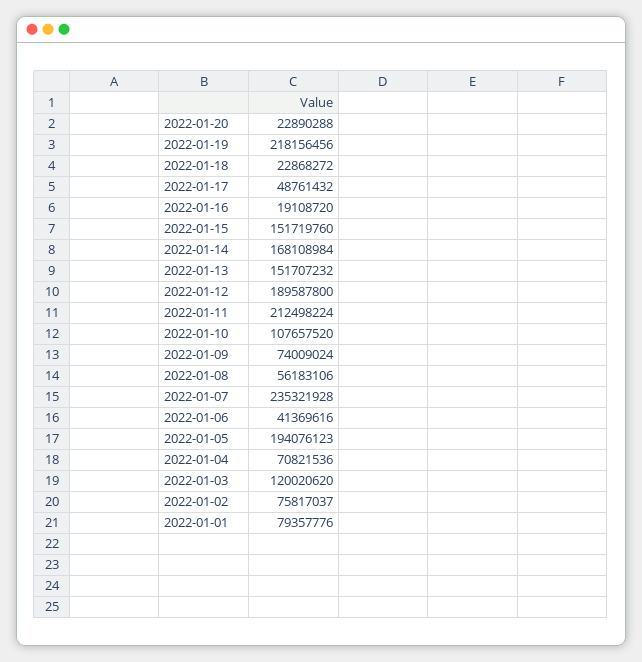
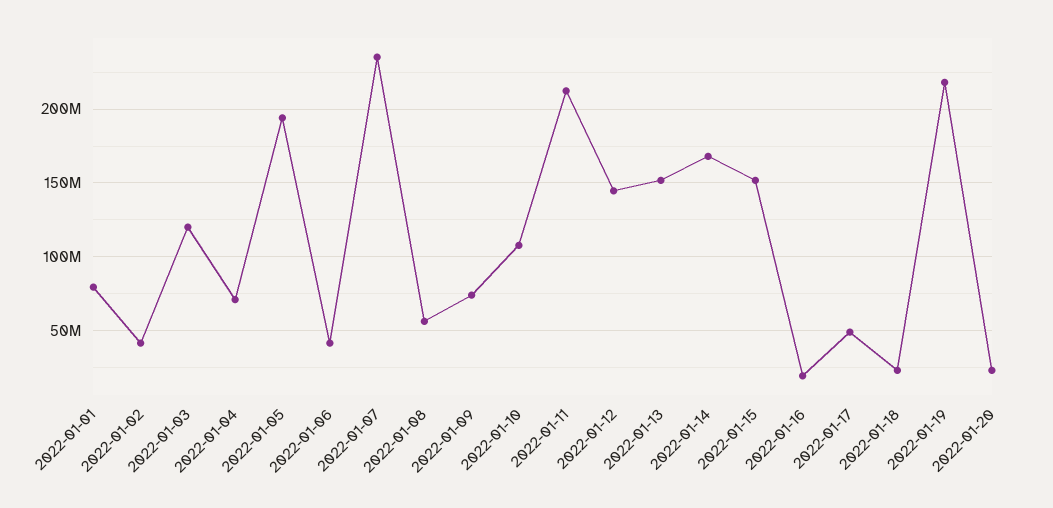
  {
    "2022-01-20": 22890288,
    "2022-01-19": 218156456,
    "2022-01-18": 22868272,
    "2022-01-17": 48761432,
    "2022-01-16": 19108720,
    "2022-01-15": 151719760,
    "2022-01-14": 168108984,
    "2022-01-13": 151707232,
-   "2022-01-12": 189587800,
+   "2022-01-12": 145000000,
    "2022-01-11": 212498224,
    "2022-01-10": 107657520,
    "2022-01-09": 74009024,
    "2022-01-08": 56183106,
    "2022-01-07": 235321928,
    "2022-01-06": 41369616,
    "2022-01-05": 194076123,
    "2022-01-04": 70821536,
    "2022-01-03": 120020620,
-   "2022-01-02": 75817037,
+   "2022-01-02": 40000000,
    "2022-01-01": 79357776
  }

